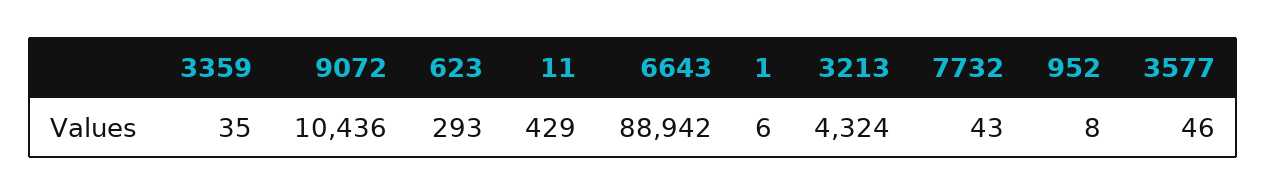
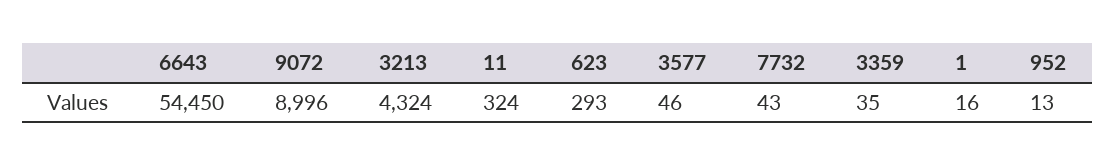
  {
    "3359": 35,
-   "9072": 10436,
+   "9072": 8996,
    "623": 293,
-   "11": 429,
+   "11": 324,
-   "6643": 88942,
+   "6643": 54450,
-   "1": 6,
+   "1": 16,
    "3213": 4324,
    "7732": 43,
-   "952": 8,
+   "952": 13,
    "3577": 46
  }

